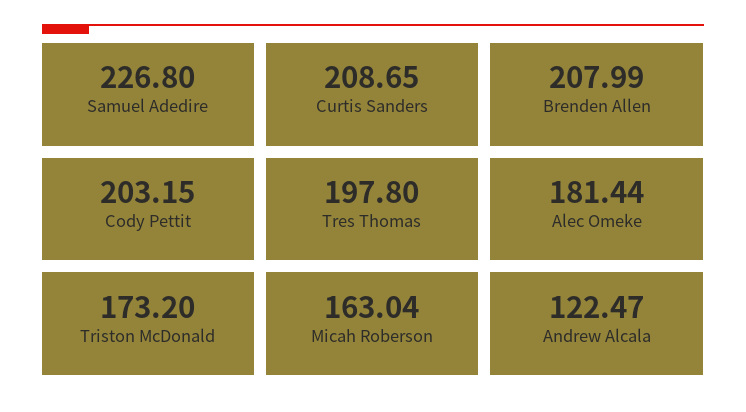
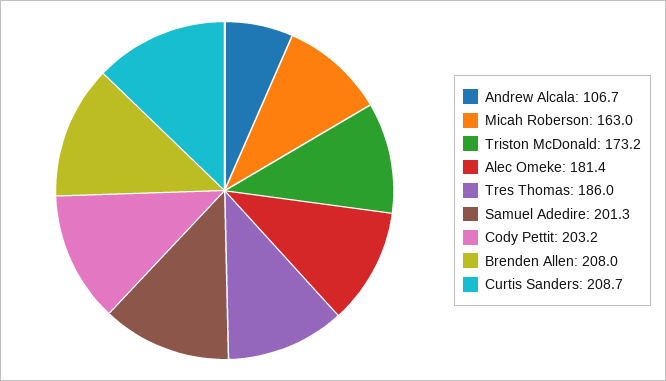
  {
-   "Samuel Adedire": 226.8,
+   "Samuel Adedire": 201.3,
    "Curtis Sanders": 208.65,
    "Brenden Allen": 207.99,
    "Cody Pettit": 203.15,
-   "Tres Thomas": 197.8,
+   "Tres Thomas": 186,
    "Alec Omeke": 181.44,
    "Triston McDonald": 173.2,
    "Micah Roberson": 163.04,
-   "Andrew Alcala": 122.47
+   "Andrew Alcala": 106.7
  }

